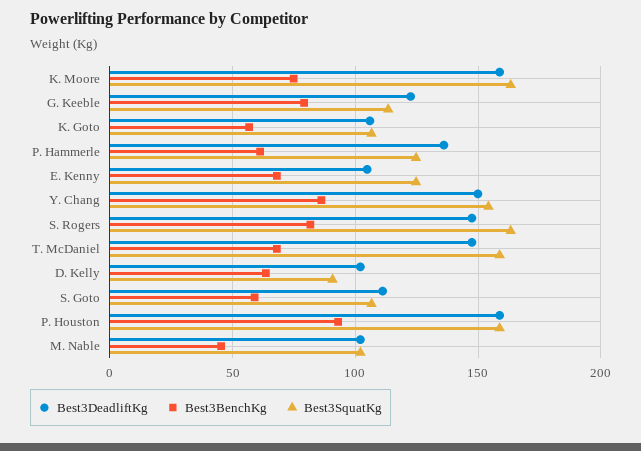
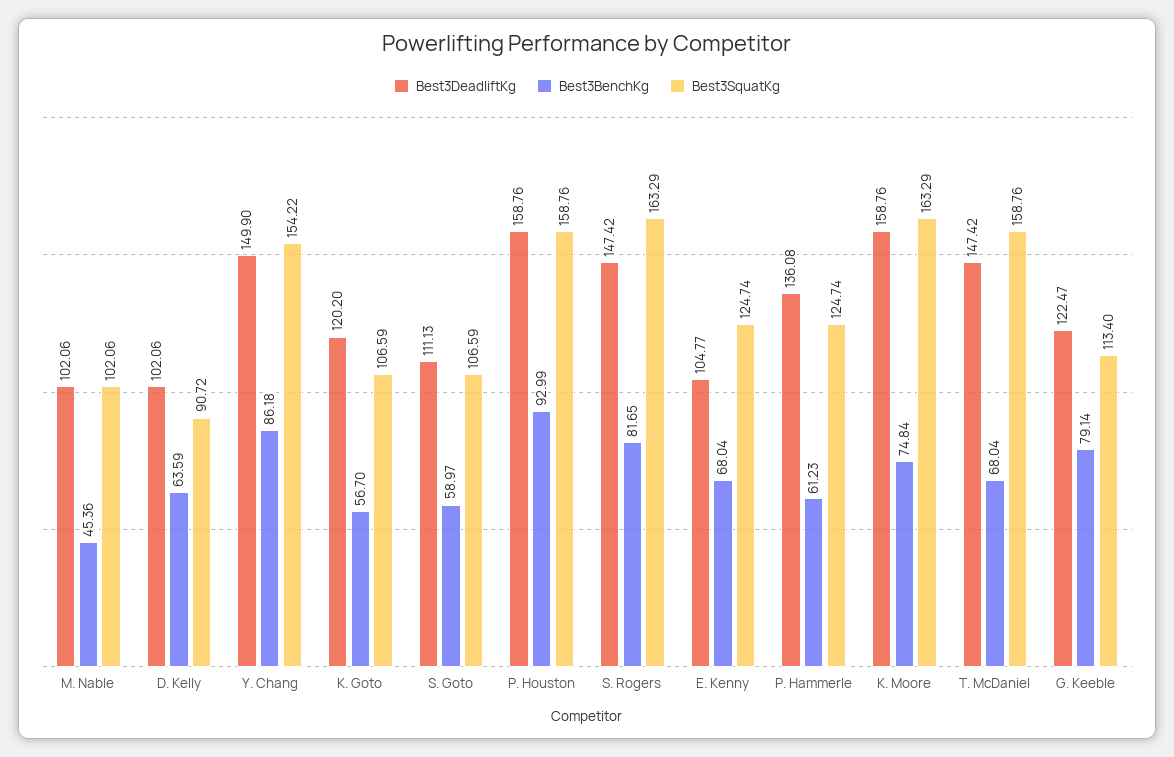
  {
    "Best3DeadliftKg": {
      "K. Moore": 158.76,
      "G. Keeble": 122.47,
-     "K. Goto": 105,
+     "K. Goto": 120.2,
      "P. Hammerle": 136.08,
      "E. Kenny": 104.77,
      "Y. Chang": 149.9,
      "S. Rogers": 147.42,
      "T. McDaniel": 147.42,
      "D. Kelly": 102.06,
      "S. Goto": 111.13,
      "P. Houston": 158.76,
      "M. Nable": 102.06
    },
    "Best3BenchKg": {
      "K. Moore": 74.84,
      "G. Keeble": 79.14,
      "K. Goto": 56.7,
      "P. Hammerle": 61.23,
      "E. Kenny": 68.04,
      "Y. Chang": 86.18,
      "S. Rogers": 81.65,
      "T. McDaniel": 68.04,
      "D. Kelly": 63.59,
      "S. Goto": 58.97,
      "P. Houston": 92.99,
      "M. Nable": 45.36
    },
    "Best3SquatKg": {
      "K. Moore": 163.29,
      "G. Keeble": 113.4,
      "K. Goto": 106.59,
      "P. Hammerle": 124.74,
      "E. Kenny": 124.74,
      "Y. Chang": 154.22,
      "S. Rogers": 163.29,
      "T. McDaniel": 158.76,
      "D. Kelly": 90.72,
      "S. Goto": 106.59,
      "P. Houston": 158.76,
      "M. Nable": 102.06
    }
  }

